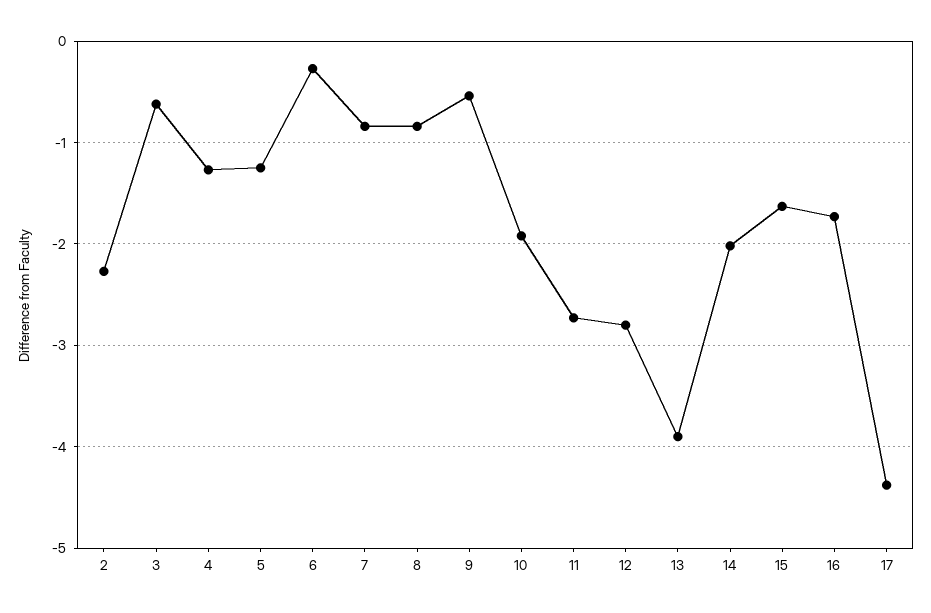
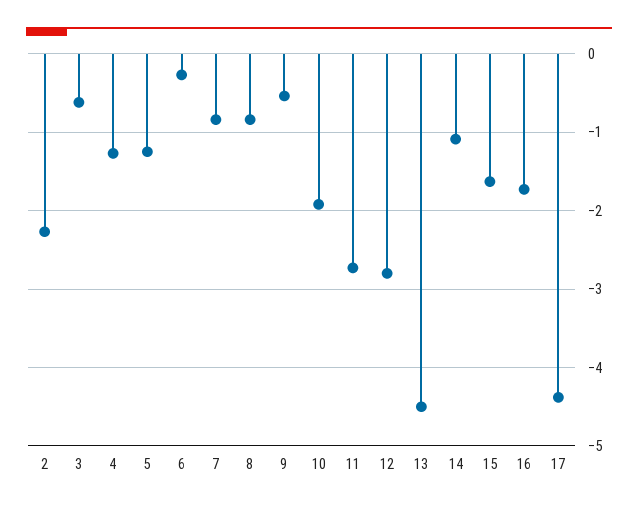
  {
    "2": -2.3,
    "3": -0.6,
    "4": -1.3,
    "5": -1.3,
    "6": -0.3,
    "7": -0.8,
    "8": -0.8,
    "9": -0.5,
    "10": -1.9,
    "11": -2.7,
    "12": -2.8,
-   "13": -3.9,
+   "13": -4.5,
-   "14": -2,
+   "14": -1.1,
    "15": -1.6,
    "16": -1.7,
    "17": -4.4
  }

